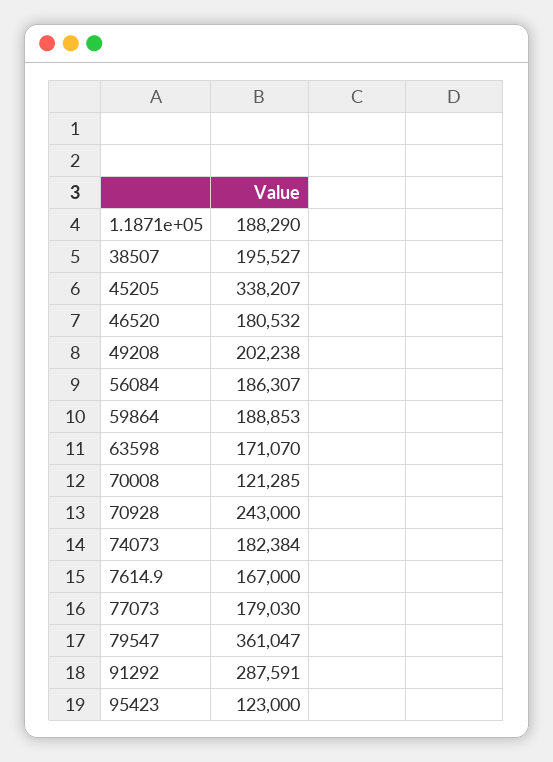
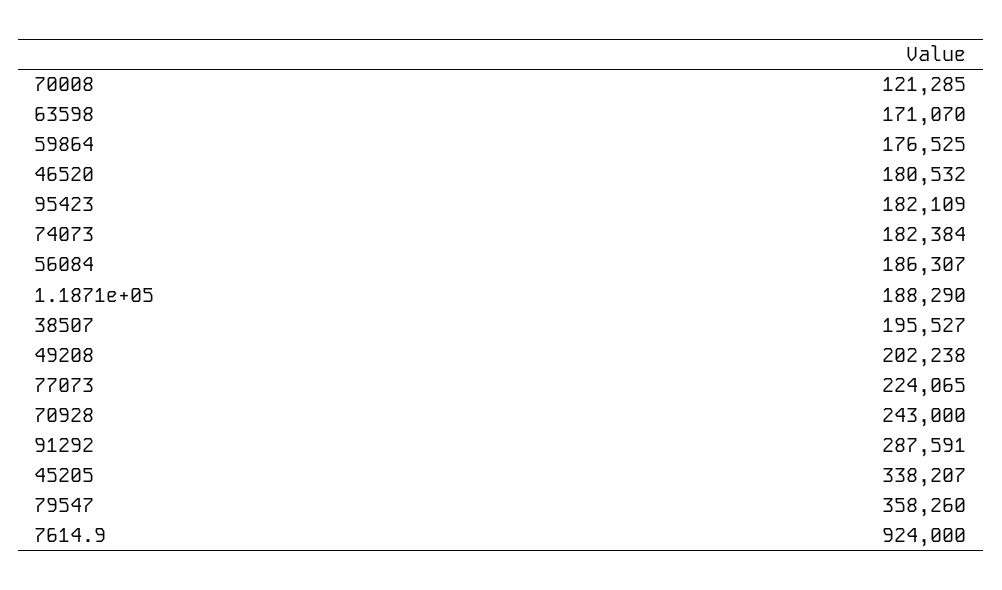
  {
    "1.1871e+05": 188290,
    "38507": 195527,
    "45205": 338207,
    "46520": 180532,
    "49208": 202238,
    "56084": 186307,
-   "59864": 188853,
+   "59864": 176525,
    "63598": 171070,
    "70008": 121285,
    "70928": 243000,
    "74073": 182384,
-   "7614.9": 167000,
+   "7614.9": 924000,
-   "77073": 179030,
+   "77073": 224065,
-   "79547": 361047,
+   "79547": 358260,
    "91292": 287591,
-   "95423": 123000
+   "95423": 182109
  }

